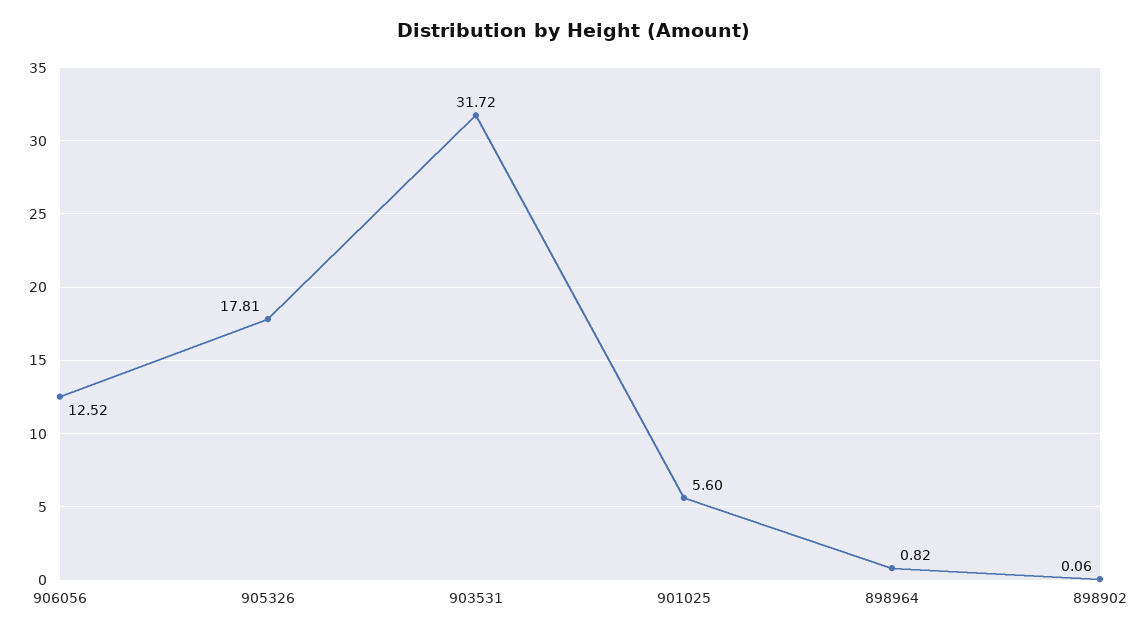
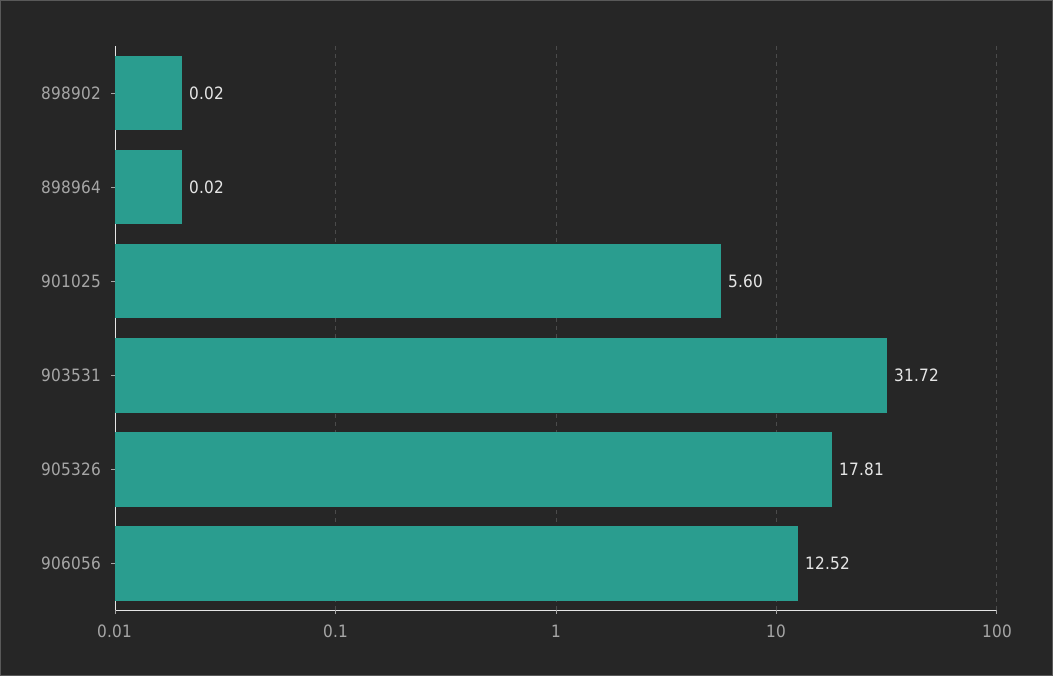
  {
    "906056": 12.52,
    "905326": 17.81,
    "903531": 31.72,
    "901025": 5.6,
-   "898964": 0.82,
+   "898964": 0.02,
-   "898902": 0.06
+   "898902": 0.02
  }

